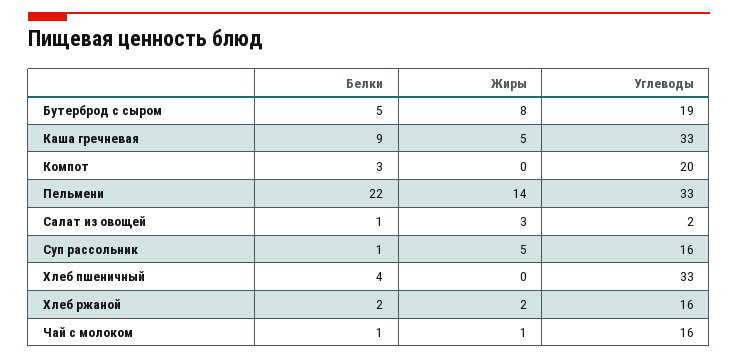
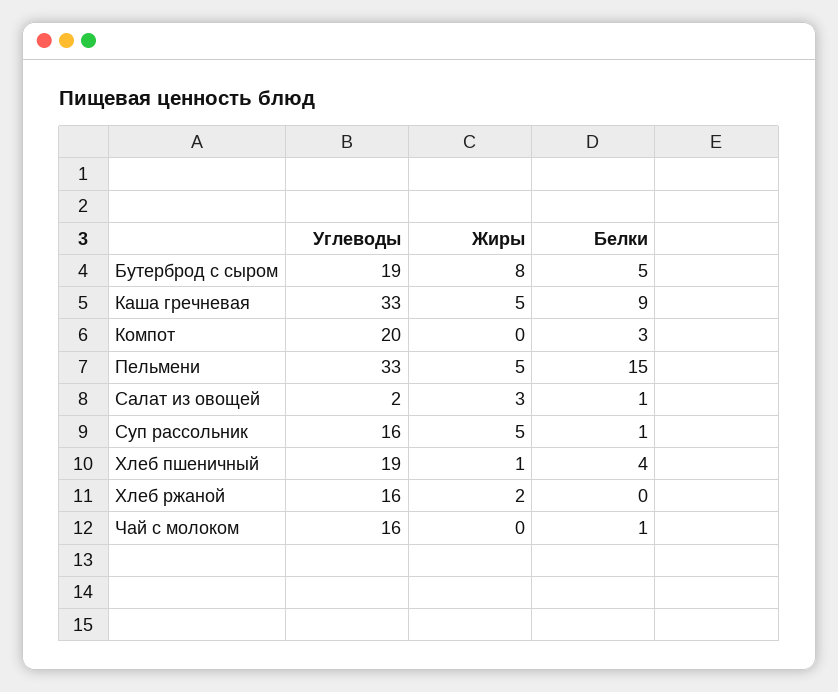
  {
    "Белки": {
      "Бутерброд с сыром": 5,
      "Каша гречневая": 9,
      "Компот": 3,
-     "Пельмени": 22,
+     "Пельмени": 15,
      "Салат из овощей": 1,
      "Суп рассольник": 1,
      "Хлеб пшеничный": 4,
-     "Хлеб ржаной": 2,
+     "Хлеб ржаной": 0,
      "Чай с молоком": 1
    },
    "Жиры": {
      "Бутерброд с сыром": 8,
      "Каша гречневая": 5,
      "Компот": 0,
-     "Пельмени": 14,
+     "Пельмени": 5,
      "Салат из овощей": 3,
      "Суп рассольник": 5,
-     "Хлеб пшеничный": 0,
+     "Хлеб пшеничный": 1,
      "Хлеб ржаной": 2,
-     "Чай с молоком": 1
+     "Чай с молоком": 0
    },
    "Углеводы": {
      "Бутерброд с сыром": 19,
      "Каша гречневая": 33,
      "Компот": 20,
      "Пельмени": 33,
      "Салат из овощей": 2,
      "Суп рассольник": 16,
-     "Хлеб пшеничный": 33,
+     "Хлеб пшеничный": 19,
      "Хлеб ржаной": 16,
      "Чай с молоком": 16
    }
  }

